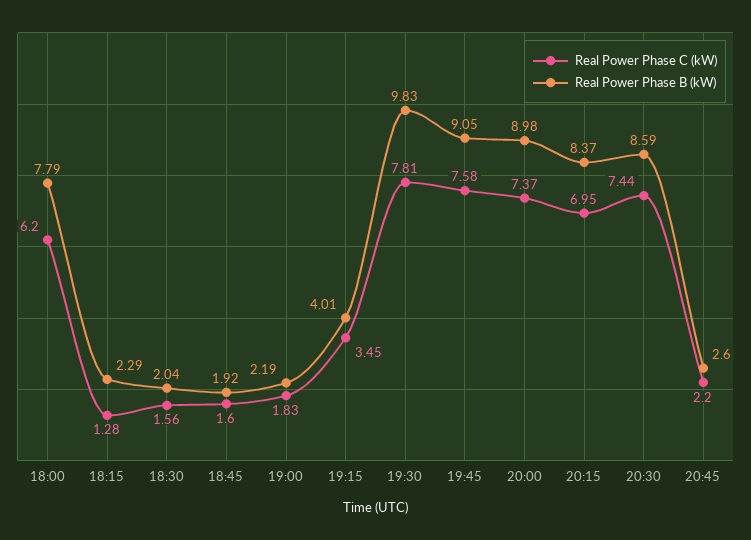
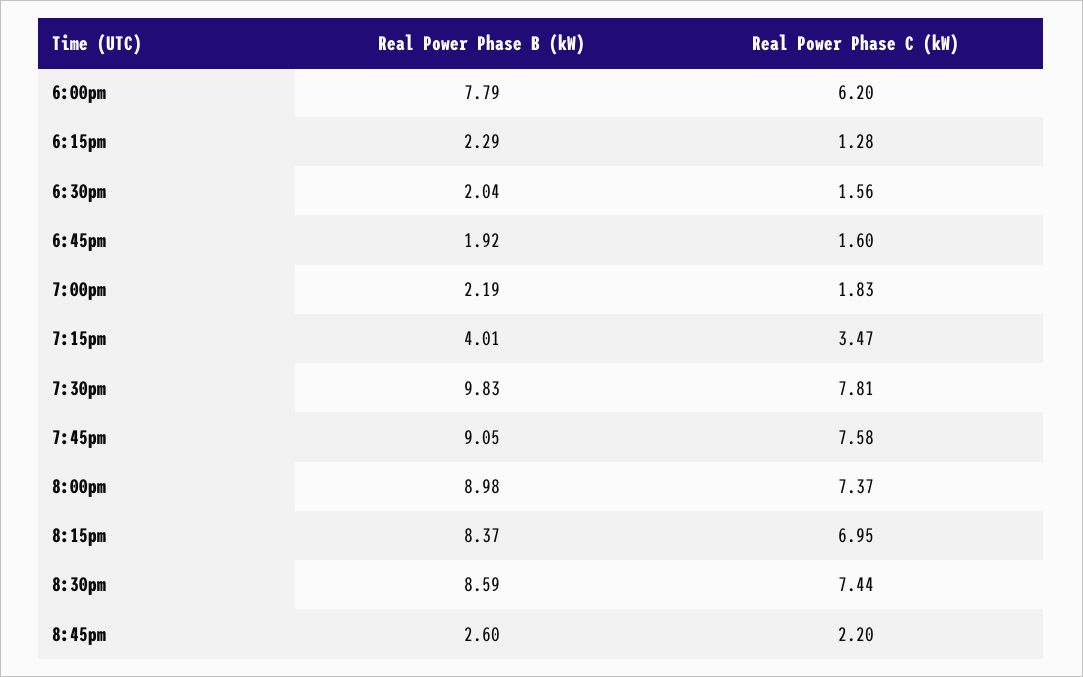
  {
    "Real Power Phase C (kW)": {
      "18:00": 6.2,
      "18:15": 1.28,
      "18:30": 1.56,
      "18:45": 1.6,
      "19:00": 1.83,
-     "19:15": 3.45,
+     "19:15": 3.47,
      "19:30": 7.81,
      "19:45": 7.58,
      "20:00": 7.37,
      "20:15": 6.95,
      "20:30": 7.44,
      "20:45": 2.2
    },
    "Real Power Phase B (kW)": {
      "18:00": 7.79,
      "18:15": 2.29,
      "18:30": 2.04,
      "18:45": 1.92,
      "19:00": 2.19,
      "19:15": 4.01,
      "19:30": 9.83,
      "19:45": 9.05,
      "20:00": 8.98,
      "20:15": 8.37,
      "20:30": 8.59,
      "20:45": 2.6
    }
  }

